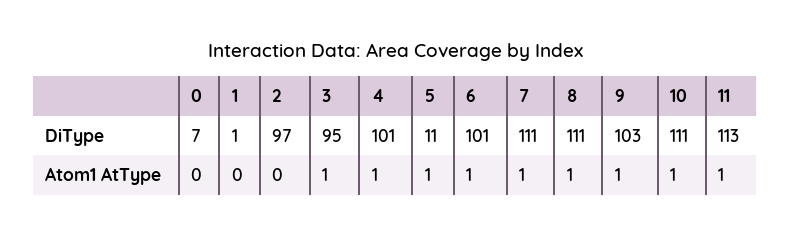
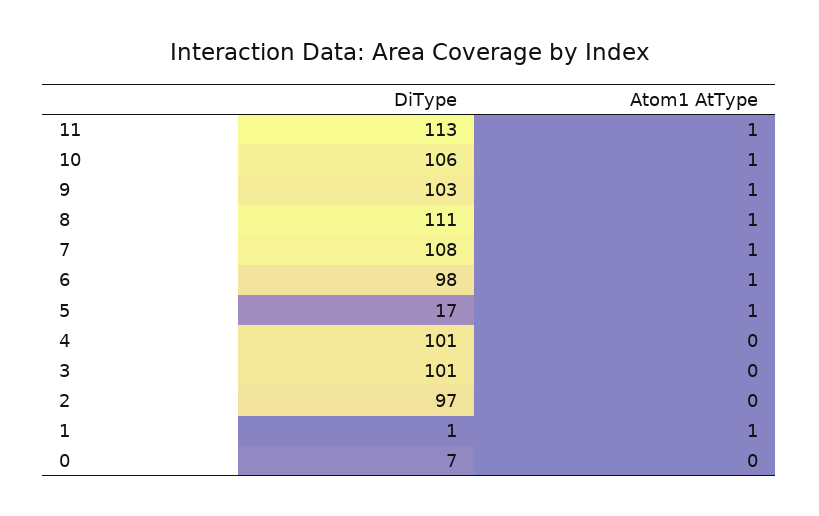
  {
    "0": {
      "DiType": 7,
      "Atom1 AtType": 0
    },
    "1": {
      "DiType": 1,
-     "Atom1 AtType": 0
+     "Atom1 AtType": 1
    },
    "2": {
      "DiType": 97,
      "Atom1 AtType": 0
    },
    "3": {
-     "DiType": 95,
+     "DiType": 101,
-     "Atom1 AtType": 1
+     "Atom1 AtType": 0
    },
    "4": {
      "DiType": 101,
-     "Atom1 AtType": 1
+     "Atom1 AtType": 0
    },
    "5": {
-     "DiType": 11,
+     "DiType": 17,
      "Atom1 AtType": 1
    },
    "6": {
-     "DiType": 101,
+     "DiType": 98,
      "Atom1 AtType": 1
    },
    "7": {
-     "DiType": 111,
+     "DiType": 108,
      "Atom1 AtType": 1
    },
    "8": {
      "DiType": 111,
      "Atom1 AtType": 1
    },
    "9": {
      "DiType": 103,
      "Atom1 AtType": 1
    },
    "10": {
-     "DiType": 111,
+     "DiType": 106,
      "Atom1 AtType": 1
    },
    "11": {
      "DiType": 113,
      "Atom1 AtType": 1
    }
  }

